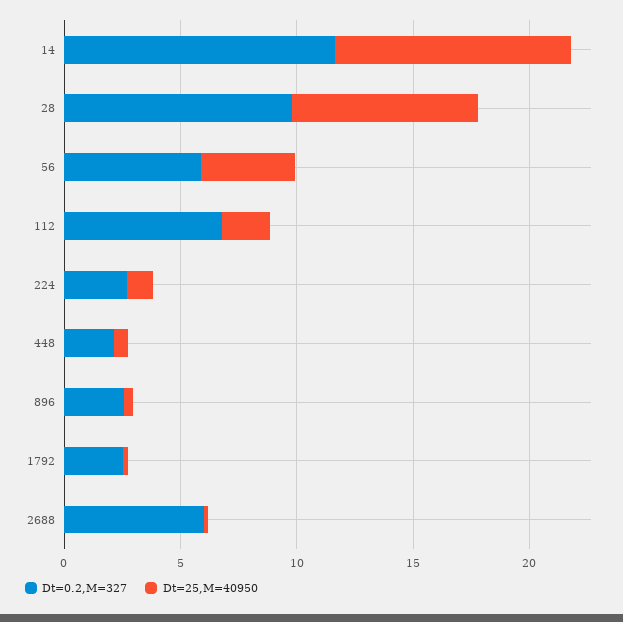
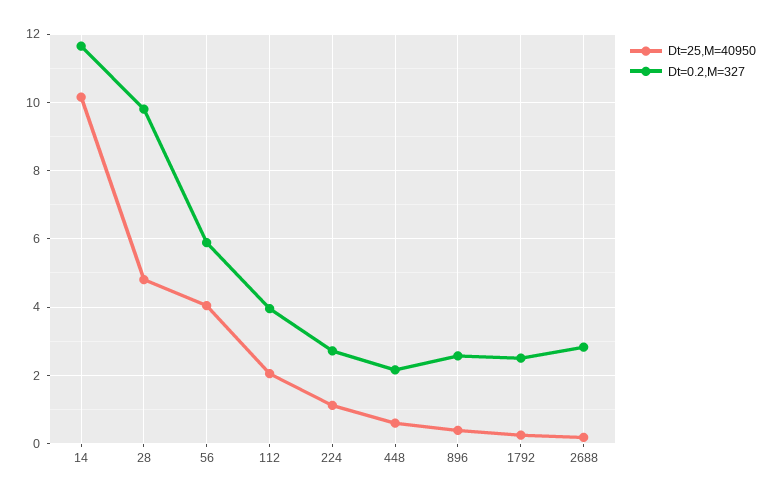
  {
    "Dt=0.2,M=327": {
      "14": 11.6,
      "28": 9.8,
      "56": 5.8,
-     "112": 7,
+     "112": 4,
      "224": 2.8,
      "448": 2.2,
      "896": 2.6,
      "1792": 2.6,
-     "2688": 6
+     "2688": 2.8
    },
    "Dt=25,M=40950": {
      "14": 10.2,
-     "28": 8,
+     "28": 4.8,
      "56": 4,
      "112": 2,
      "224": 1.2,
      "448": 0.6,
      "896": 0.4,
      "1792": 0.2,
      "2688": 0.2
    }
  }

